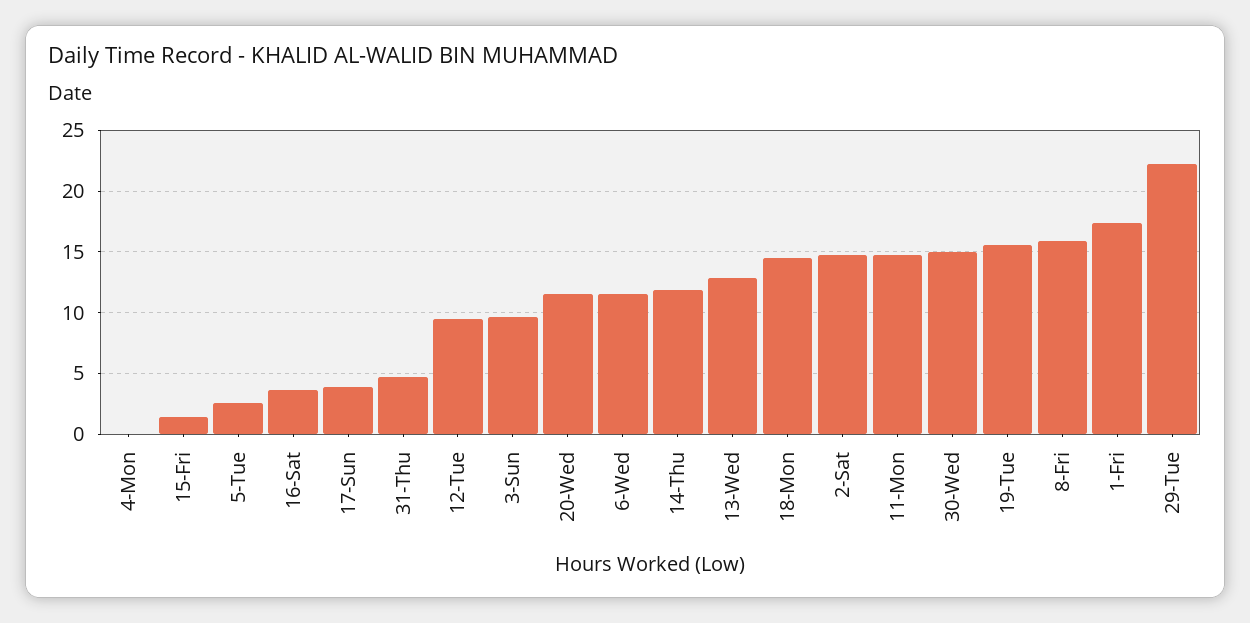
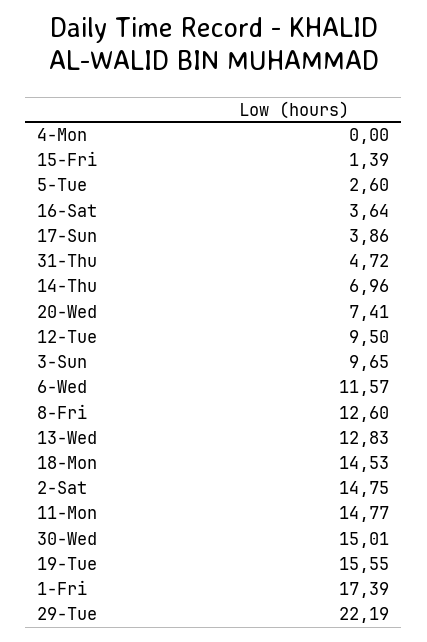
  {
    "4-Mon": 0,
    "15-Fri": 1.39,
    "5-Tue": 2.6,
    "16-Sat": 3.64,
    "17-Sun": 3.86,
    "31-Thu": 4.72,
    "12-Tue": 9.5,
    "3-Sun": 9.65,
-   "20-Wed": 11.5,
+   "20-Wed": 7.41,
    "6-Wed": 11.57,
-   "14-Thu": 12,
+   "14-Thu": 6.96,
    "13-Wed": 12.83,
    "18-Mon": 14.53,
    "2-Sat": 14.75,
    "11-Mon": 14.77,
    "30-Wed": 15.01,
    "19-Tue": 15.55,
-   "8-Fri": 16,
+   "8-Fri": 12.6,
    "1-Fri": 17.39,
    "29-Tue": 22.19
  }

